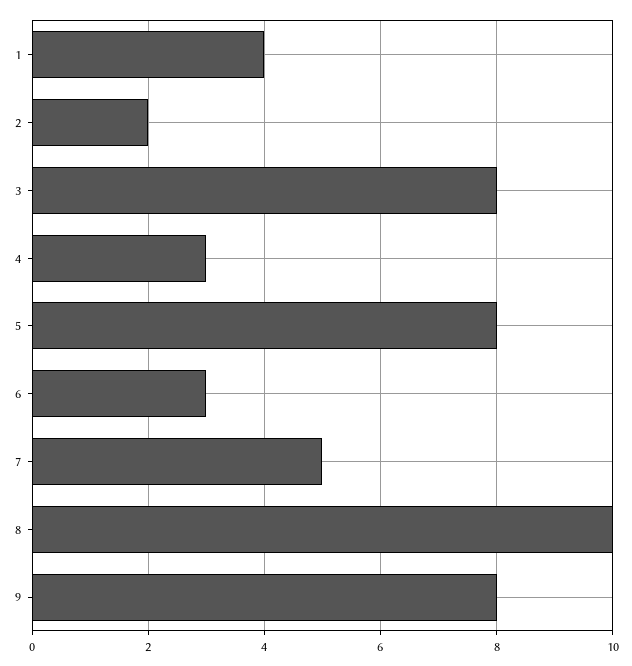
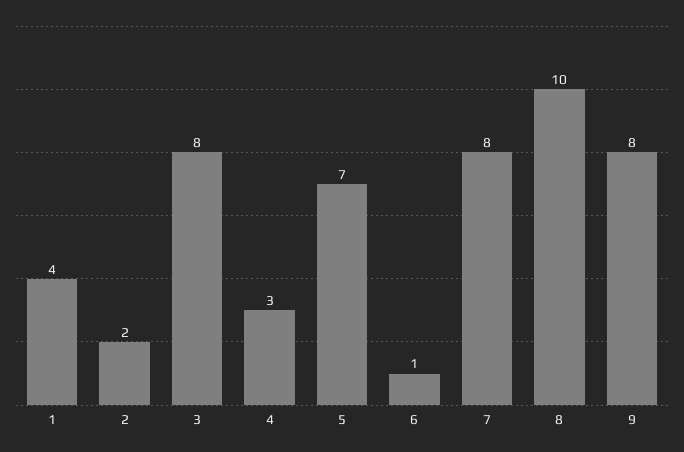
  {
    "1": 4,
    "2": 2,
    "3": 8,
    "4": 3,
-   "5": 8,
+   "5": 7,
-   "6": 3,
+   "6": 1,
-   "7": 5,
+   "7": 8,
    "8": 10,
    "9": 8
  }

